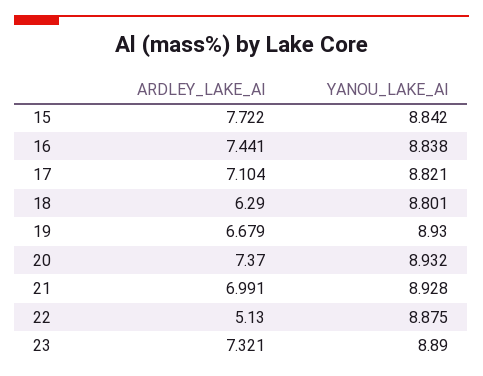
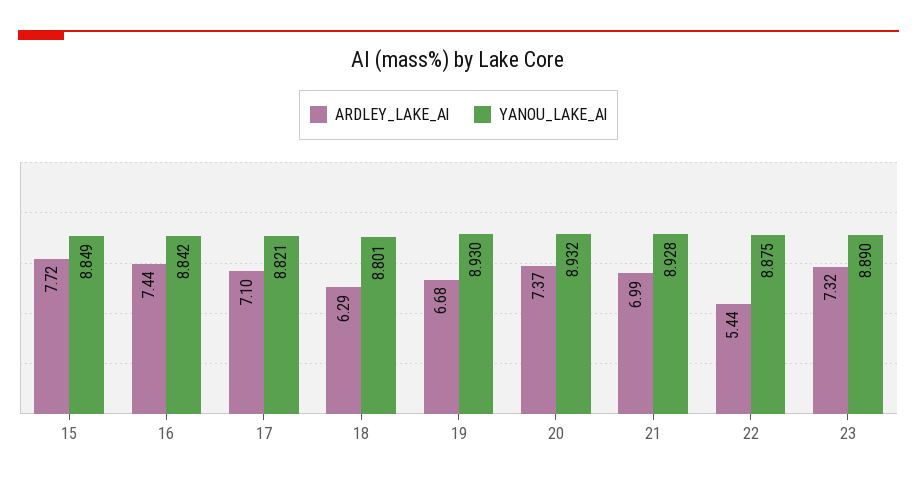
  {
    "ARDLEY_LAKE_Al": {
      "15": 7.722,
      "16": 7.441,
      "17": 7.104,
      "18": 6.29,
      "19": 6.679,
      "20": 7.37,
      "21": 6.991,
-     "22": 5.13,
+     "22": 5.44,
      "23": 7.321
    },
    "YANOU_LAKE_Al": {
-     "15": 8.842,
+     "15": 8.849,
-     "16": 8.838,
+     "16": 8.842,
      "17": 8.821,
      "18": 8.801,
      "19": 8.93,
      "20": 8.932,
      "21": 8.928,
      "22": 8.875,
      "23": 8.89
    }
  }

